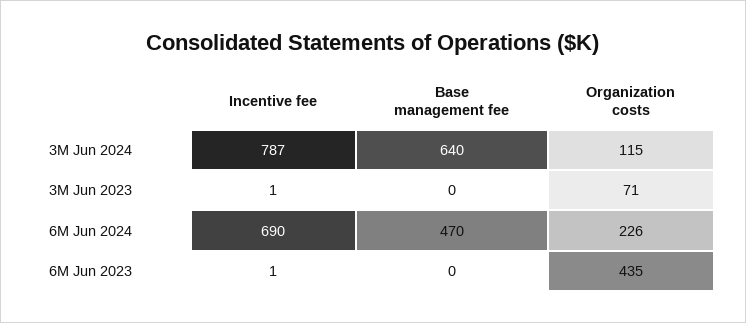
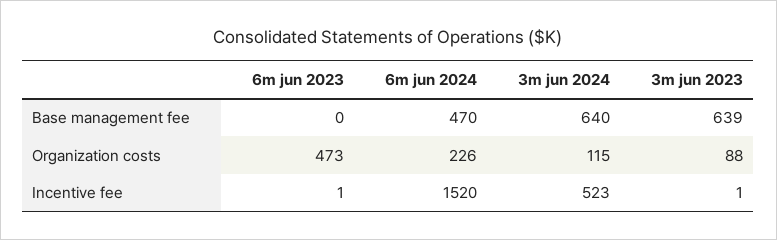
  {
    "Incentive fee": {
-     "3M Jun 2024": 787,
+     "3M Jun 2024": 523,
      "3M Jun 2023": 1,
-     "6M Jun 2024": 690,
+     "6M Jun 2024": 1520,
      "6M Jun 2023": 1
    },
    "Base management fee": {
      "3M Jun 2024": 640,
-     "3M Jun 2023": 0,
+     "3M Jun 2023": 639,
      "6M Jun 2024": 470,
      "6M Jun 2023": 0
    },
    "Organization costs": {
      "3M Jun 2024": 115,
-     "3M Jun 2023": 71,
+     "3M Jun 2023": 88,
      "6M Jun 2024": 226,
-     "6M Jun 2023": 435
+     "6M Jun 2023": 473
    }
  }

